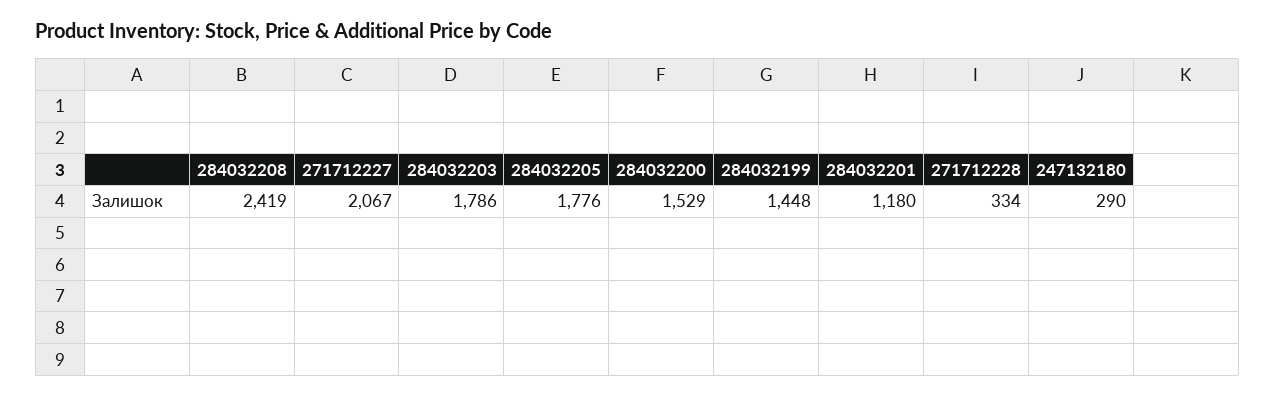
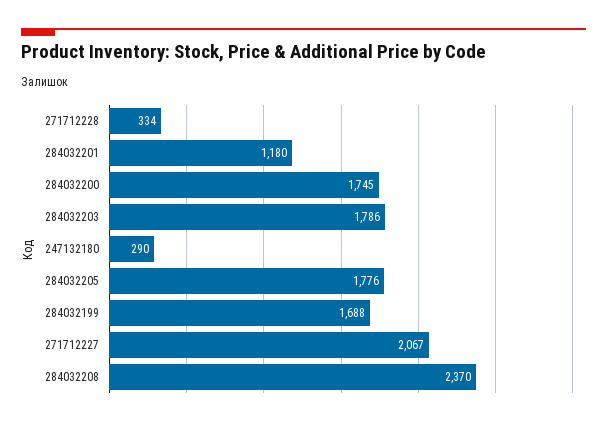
  {
-   "284032208": 2419,
+   "284032208": 2370,
    "271712227": 2067,
    "284032203": 1786,
    "284032205": 1776,
-   "284032200": 1529,
+   "284032200": 1745,
-   "284032199": 1448,
+   "284032199": 1688,
    "284032201": 1180,
    "271712228": 334,
    "247132180": 290
  }

